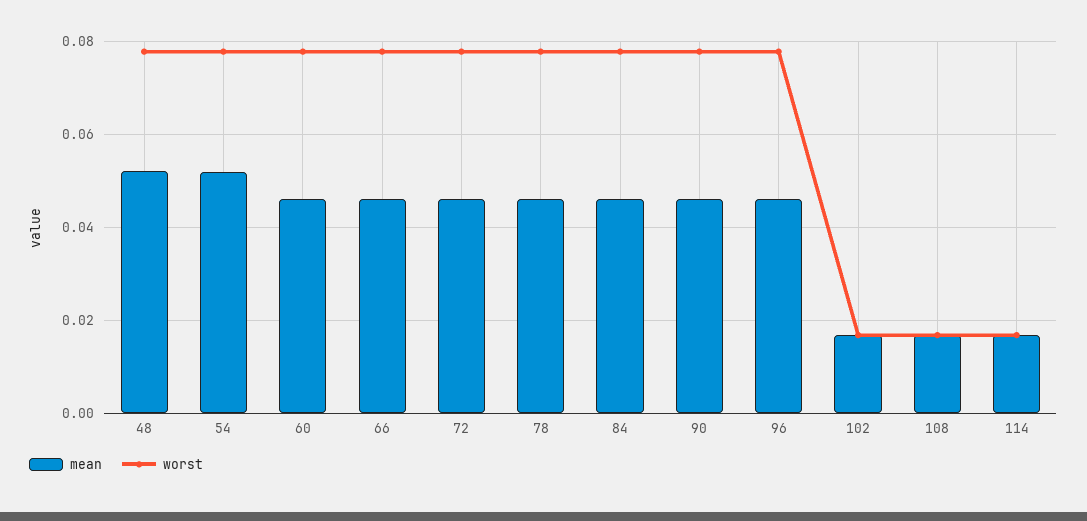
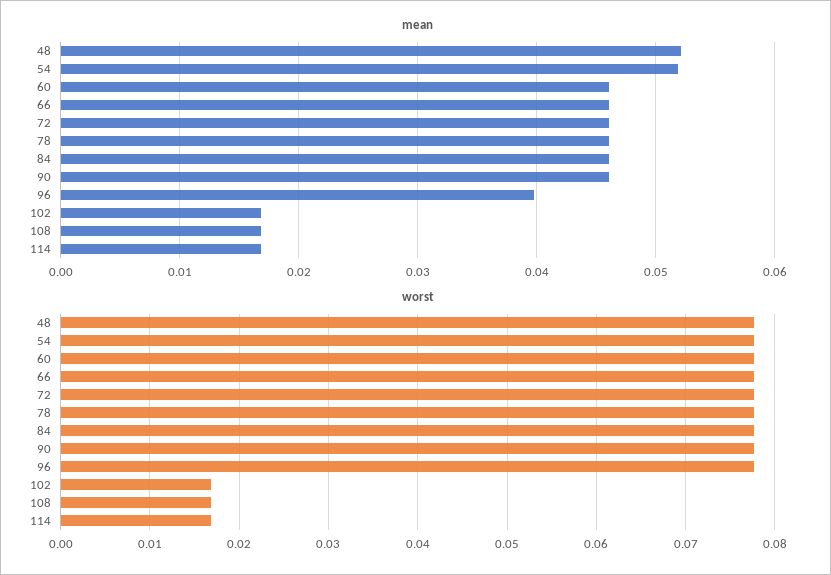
  {
    "mean": {
      "48": 0.052,
      "54": 0.052,
      "60": 0.046,
      "66": 0.046,
      "72": 0.046,
      "78": 0.046,
      "84": 0.046,
      "90": 0.046,
-     "96": 0.046,
+     "96": 0.04,
      "102": 0.017,
      "108": 0.017,
      "114": 0.017
    },
    "worst": {
      "48": 0.078,
      "54": 0.078,
      "60": 0.078,
      "66": 0.078,
      "72": 0.078,
      "78": 0.078,
      "84": 0.078,
      "90": 0.078,
      "96": 0.078,
      "102": 0.017,
      "108": 0.017,
      "114": 0.017
    }
  }

